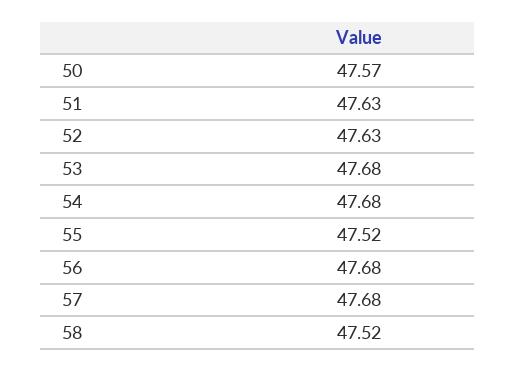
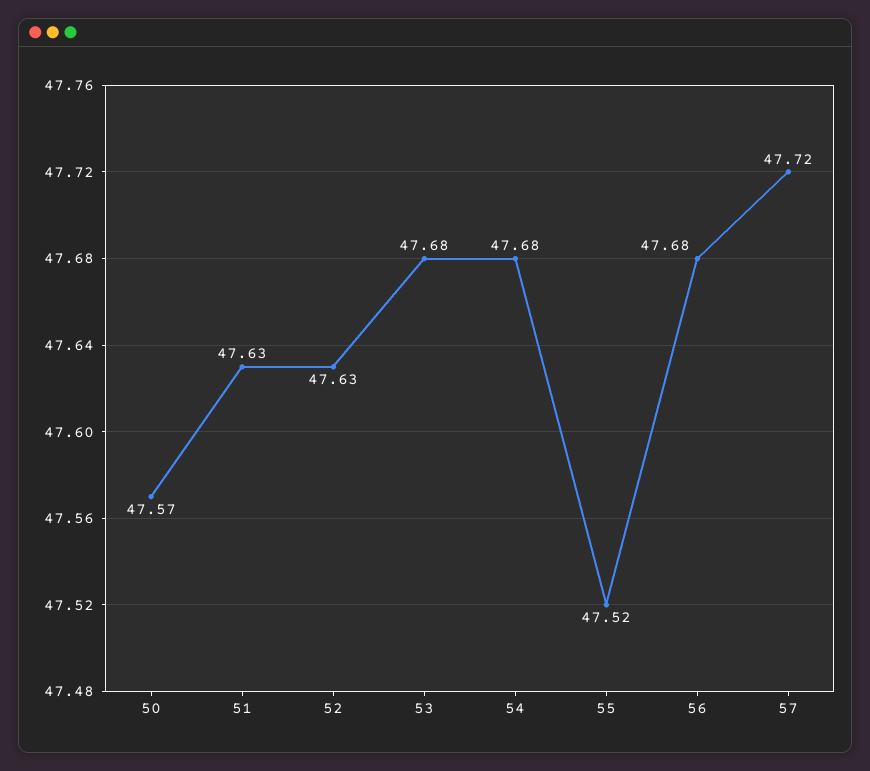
  {
    "50": 47.57,
    "51": 47.63,
    "52": 47.63,
    "53": 47.68,
    "54": 47.68,
    "55": 47.52,
    "56": 47.68,
-   "57": 47.68,
+   "57": 47.72
-   "58": 47.52
  }

